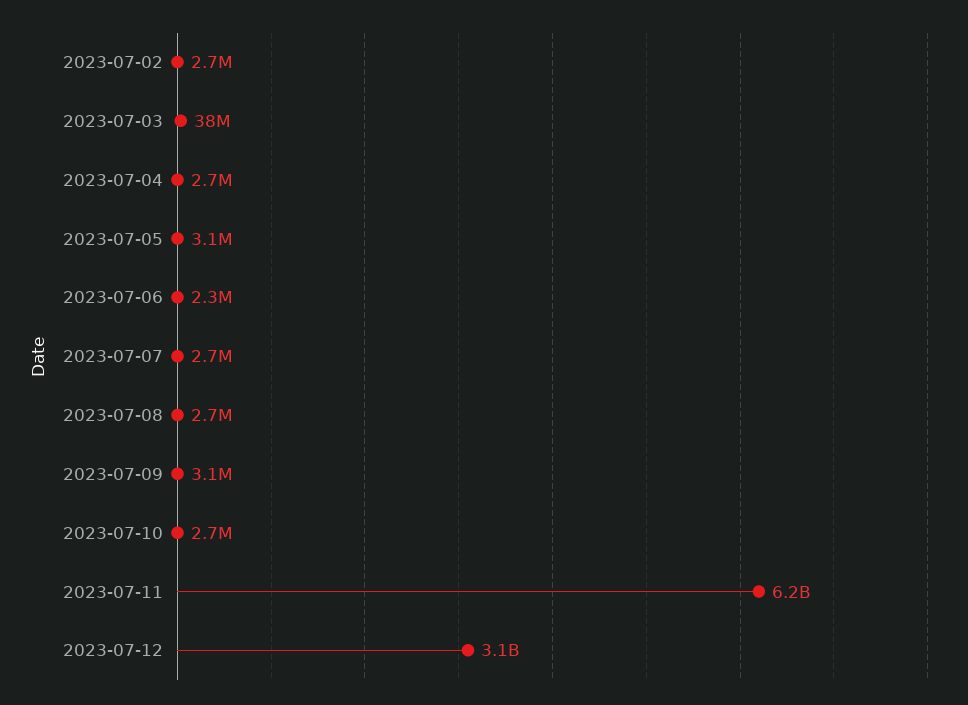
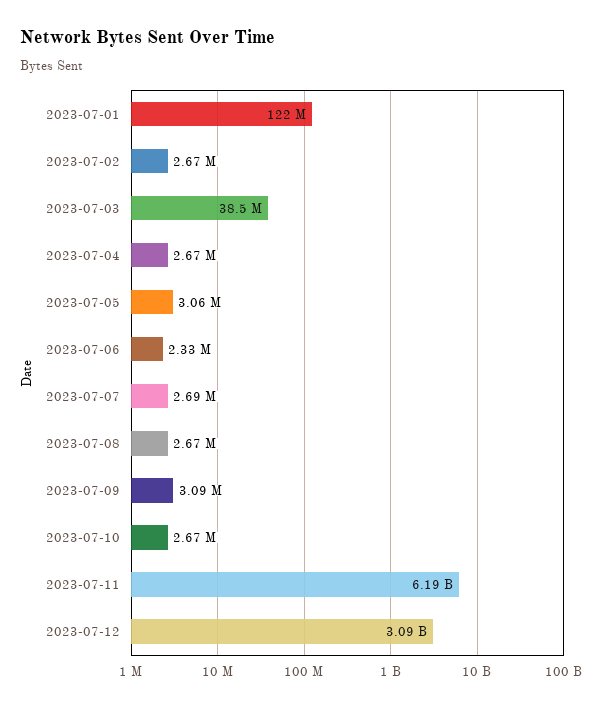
  {
    "2023-07-02": 2670000,
    "2023-07-03": 38500000,
    "2023-07-04": 2670000,
    "2023-07-05": 3060000,
    "2023-07-06": 2330000,
    "2023-07-07": 2690000,
    "2023-07-08": 2670000,
    "2023-07-09": 3090000,
    "2023-07-10": 2670000,
    "2023-07-11": 6190000000,
-   "2023-07-12": 3090000000
+   "2023-07-12": 3090000000,
+   "2023-07-01": 122000000
  }

